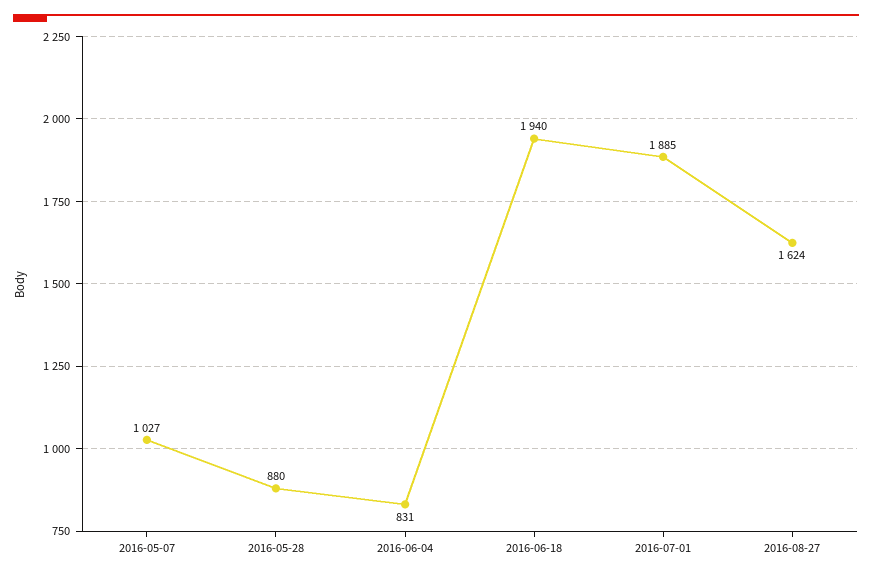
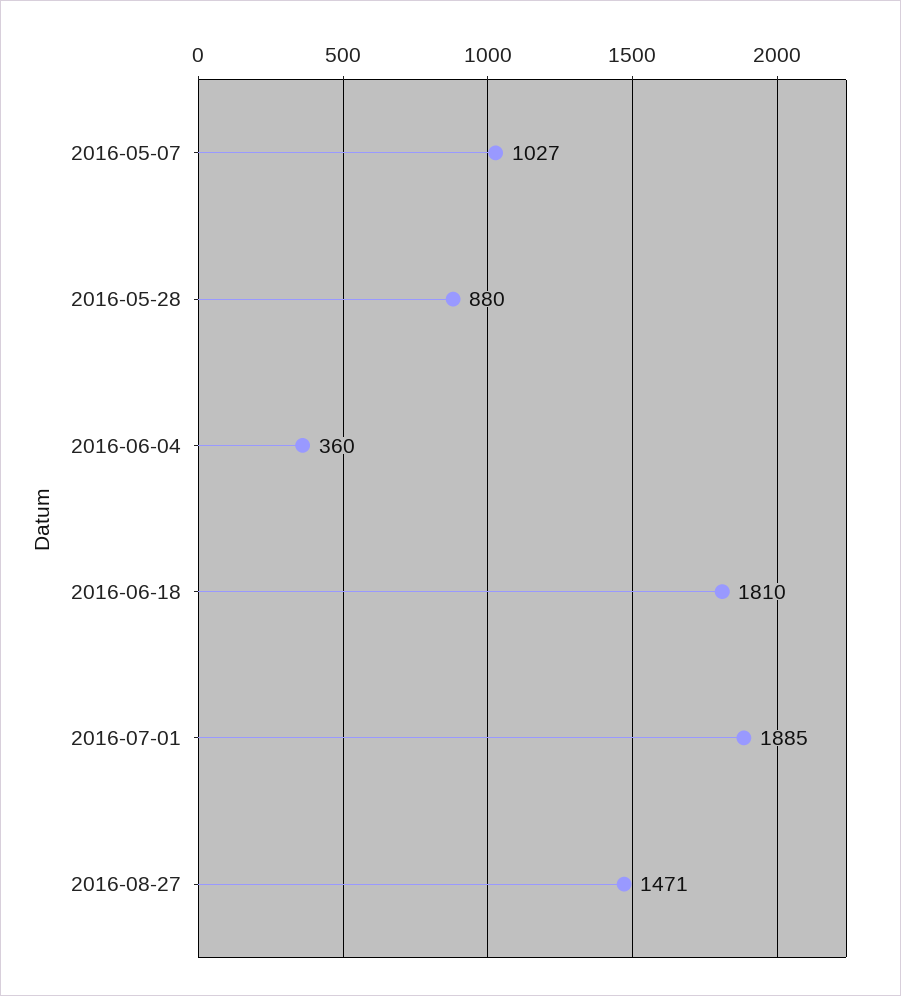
  {
    "2016-05-07": 1027,
    "2016-05-28": 880,
-   "2016-06-04": 831,
+   "2016-06-04": 360,
-   "2016-06-18": 1940,
+   "2016-06-18": 1810,
    "2016-07-01": 1885,
-   "2016-08-27": 1624
+   "2016-08-27": 1471
  }

